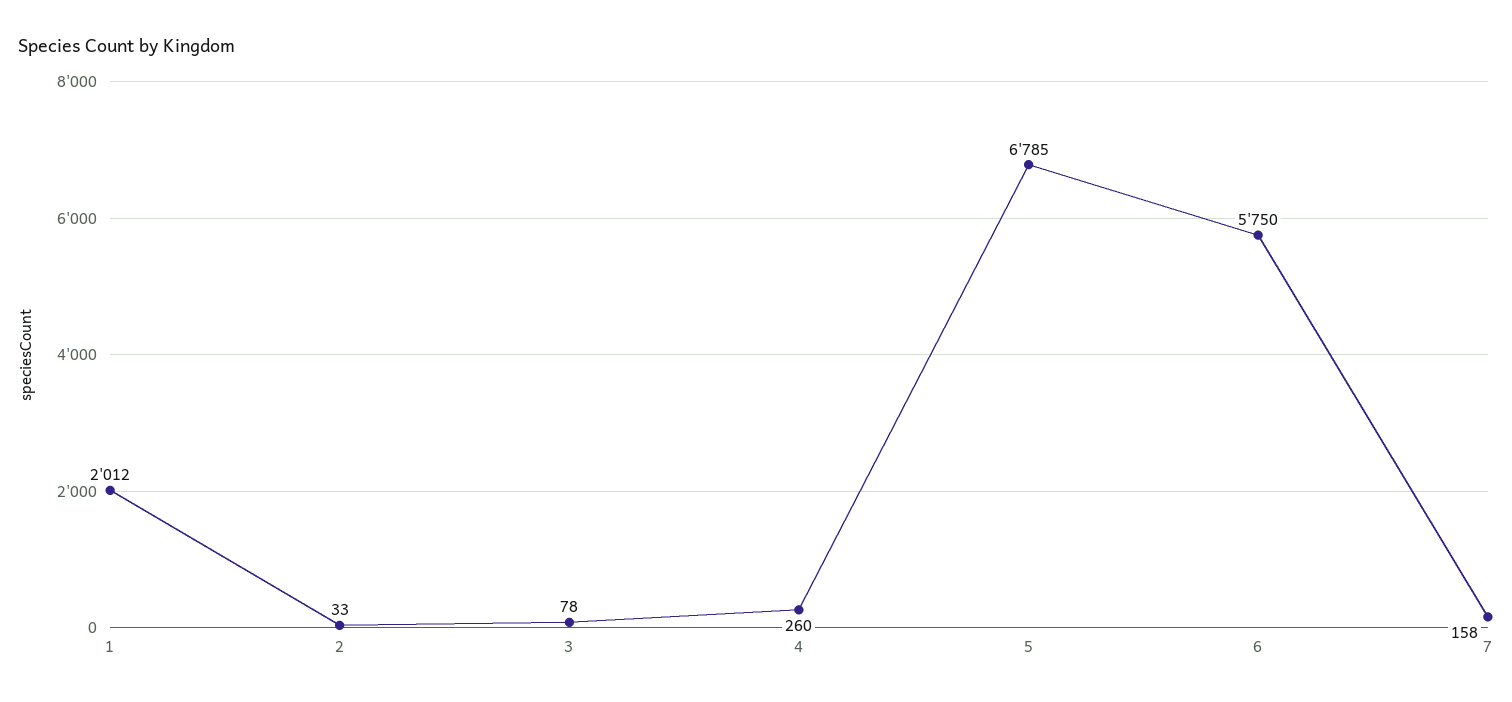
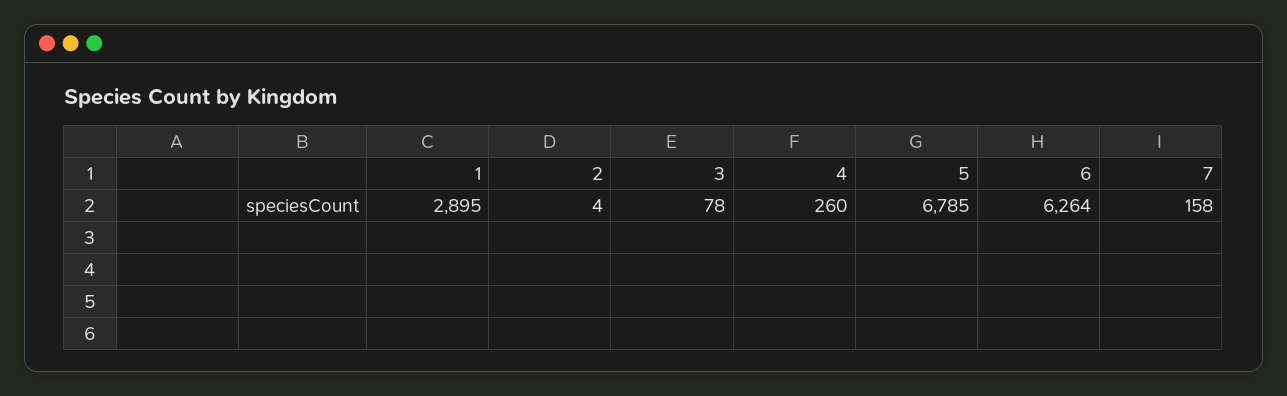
  {
-   "1": 2012,
+   "1": 2895,
-   "2": 33,
+   "2": 4,
    "3": 78,
    "4": 260,
    "5": 6785,
-   "6": 5750,
+   "6": 6264,
    "7": 158
  }

